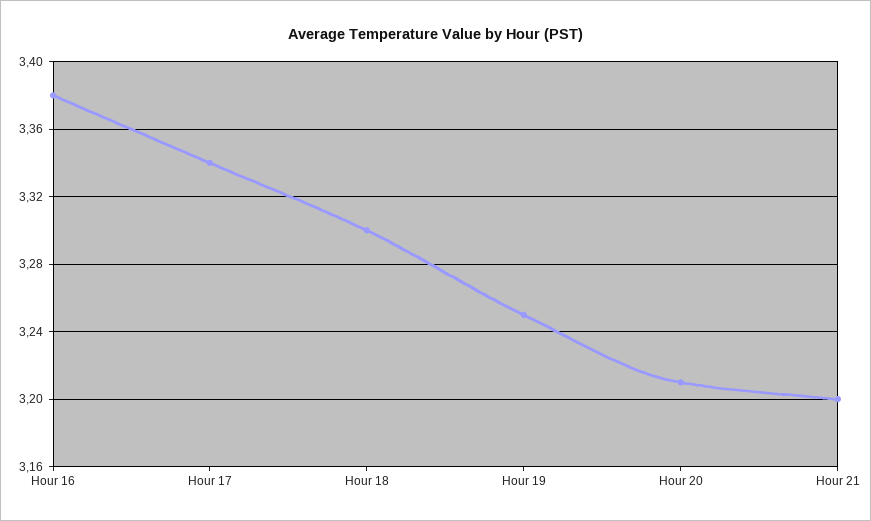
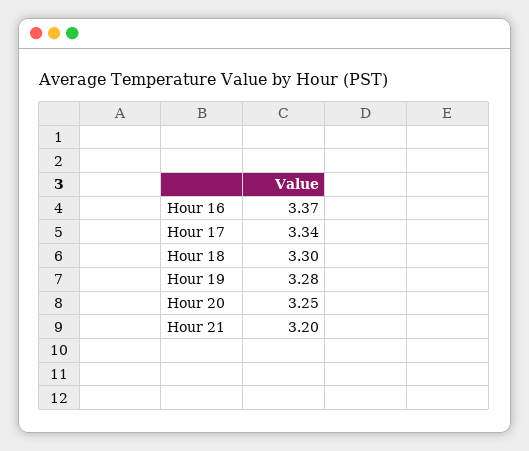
  {
-   "Hour 16": 3.38,
+   "Hour 16": 3.37,
    "Hour 17": 3.34,
    "Hour 18": 3.3,
-   "Hour 19": 3.25,
+   "Hour 19": 3.28,
-   "Hour 20": 3.21,
+   "Hour 20": 3.25,
    "Hour 21": 3.2
  }

